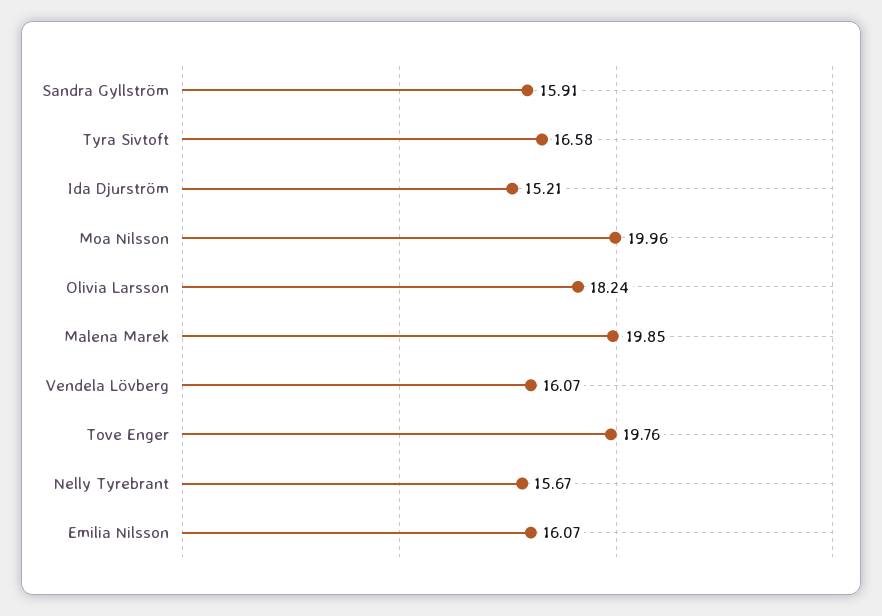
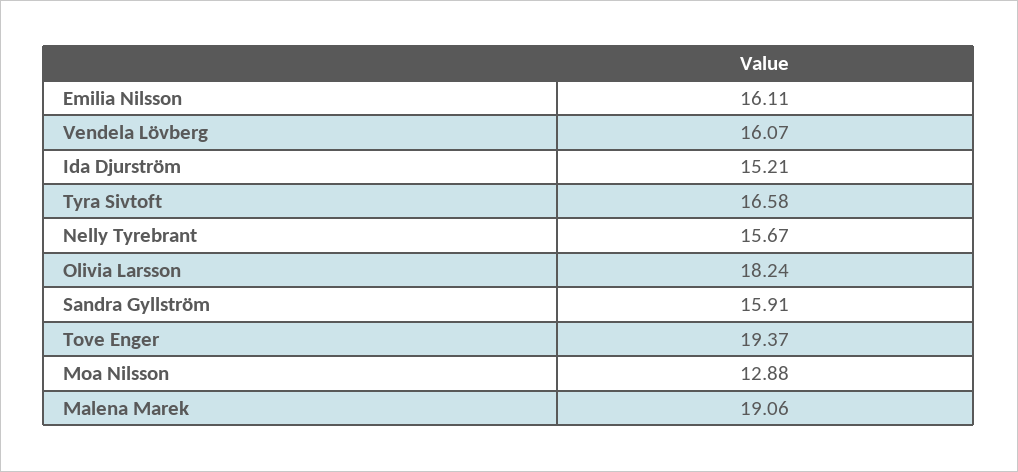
  {
    "Sandra Gyllström": 15.91,
    "Tyra Sivtoft": 16.58,
    "Ida Djurström": 15.21,
-   "Moa Nilsson": 19.96,
+   "Moa Nilsson": 12.88,
    "Olivia Larsson": 18.24,
-   "Malena Marek": 19.85,
+   "Malena Marek": 19.06,
    "Vendela Lövberg": 16.07,
-   "Tove Enger": 19.76,
+   "Tove Enger": 19.37,
    "Nelly Tyrebrant": 15.67,
-   "Emilia Nilsson": 16.07
+   "Emilia Nilsson": 16.11
  }

